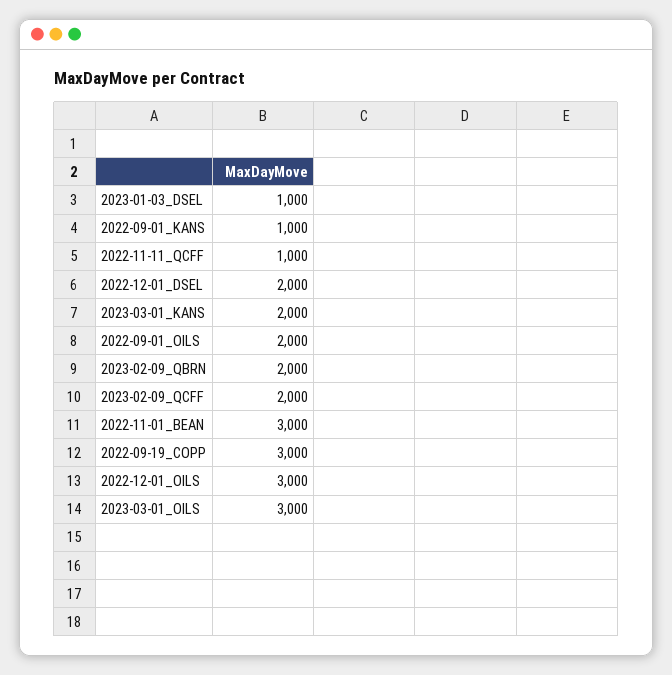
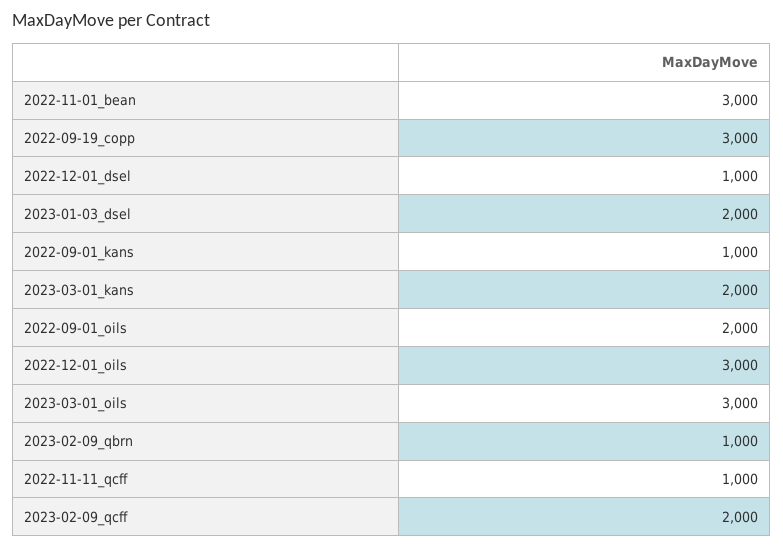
  {
-   "2023-01-03_DSEL": 1000,
+   "2023-01-03_DSEL": 2000,
    "2022-09-01_KANS": 1000,
    "2022-11-11_QCFF": 1000,
-   "2022-12-01_DSEL": 2000,
+   "2022-12-01_DSEL": 1000,
    "2023-03-01_KANS": 2000,
    "2022-09-01_OILS": 2000,
-   "2023-02-09_QBRN": 2000,
+   "2023-02-09_QBRN": 1000,
    "2023-02-09_QCFF": 2000,
    "2022-11-01_BEAN": 3000,
    "2022-09-19_COPP": 3000,
    "2022-12-01_OILS": 3000,
    "2023-03-01_OILS": 3000
  }

